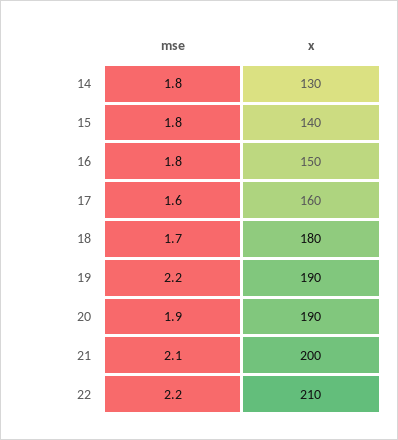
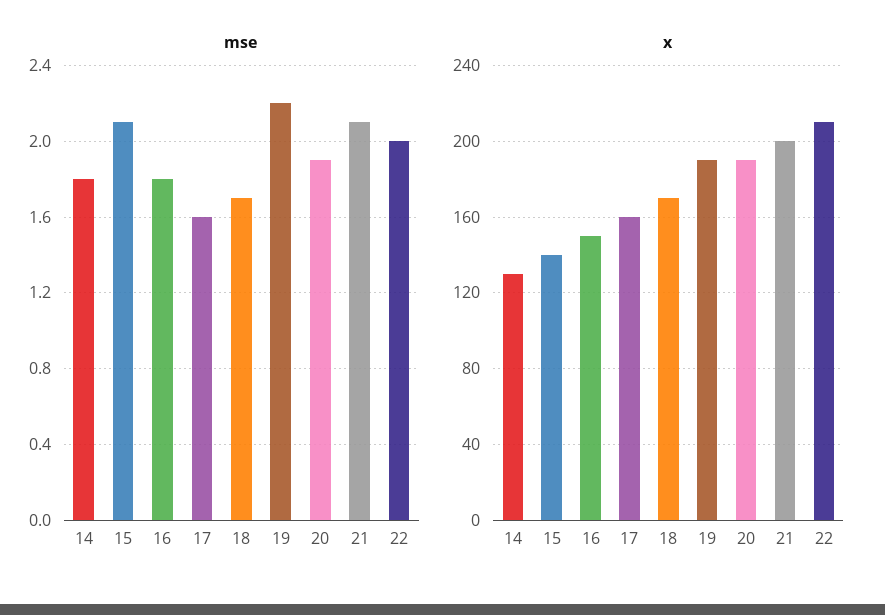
  {
    "mse": {
      "14": 1.8,
-     "15": 1.8,
+     "15": 2.1,
      "16": 1.8,
      "17": 1.6,
      "18": 1.7,
      "19": 2.2,
      "20": 1.9,
      "21": 2.1,
-     "22": 2.2
+     "22": 2
    },
    "x": {
      "14": 130,
      "15": 140,
      "16": 150,
      "17": 160,
-     "18": 180,
+     "18": 170,
      "19": 190,
      "20": 190,
      "21": 200,
      "22": 210
    }
  }

